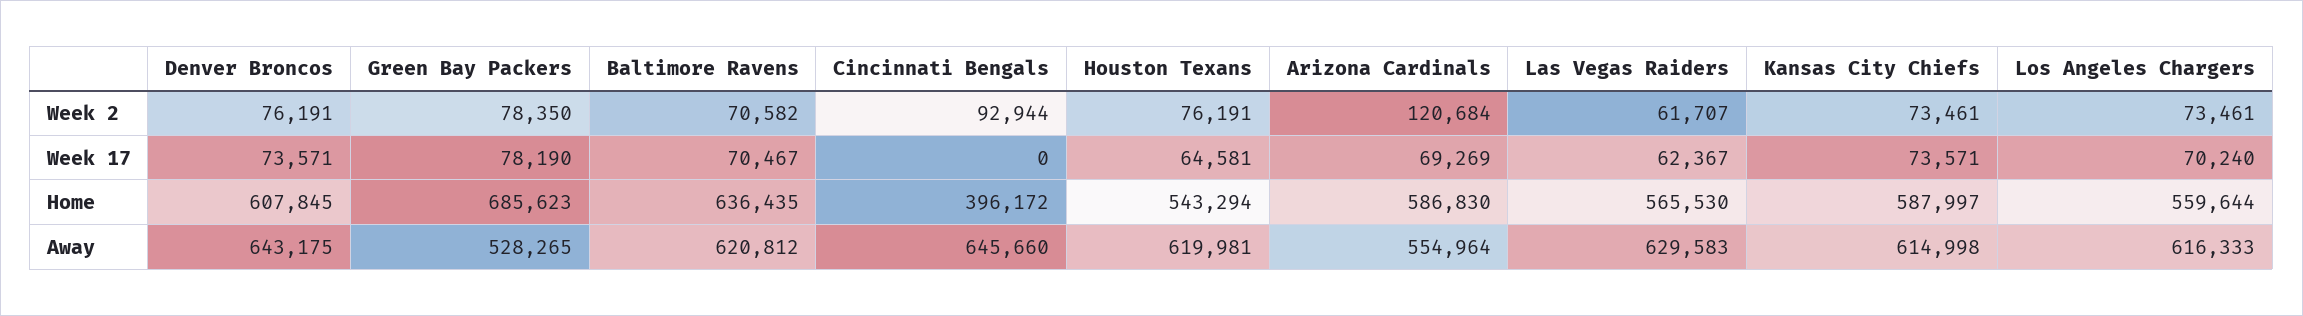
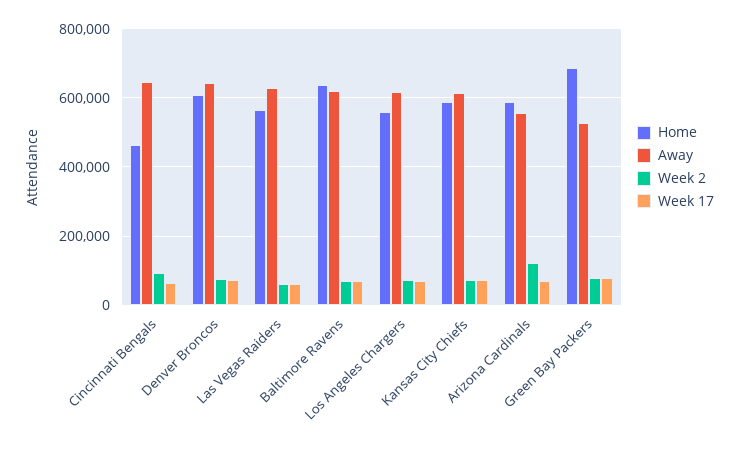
  {
    "Week 2": {
      "Denver Broncos": 76191,
      "Green Bay Packers": 78350,
      "Baltimore Ravens": 70582,
      "Cincinnati Bengals": 92944,
-     "Houston Texans": 76191,
      "Arizona Cardinals": 120684,
      "Las Vegas Raiders": 61707,
      "Kansas City Chiefs": 73461,
      "Los Angeles Chargers": 73461
    },
    "Week 17": {
      "Denver Broncos": 73571,
      "Green Bay Packers": 78190,
      "Baltimore Ravens": 70467,
-     "Cincinnati Bengals": 0,
+     "Cincinnati Bengals": 60000,
-     "Houston Texans": 64581,
      "Arizona Cardinals": 69269,
      "Las Vegas Raiders": 62367,
      "Kansas City Chiefs": 73571,
      "Los Angeles Chargers": 70240
    },
    "Home": {
      "Denver Broncos": 607845,
      "Green Bay Packers": 685623,
      "Baltimore Ravens": 636435,
-     "Cincinnati Bengals": 396172,
+     "Cincinnati Bengals": 460000,
-     "Houston Texans": 543294,
      "Arizona Cardinals": 586830,
      "Las Vegas Raiders": 565530,
      "Kansas City Chiefs": 587997,
      "Los Angeles Chargers": 559644
    },
    "Away": {
      "Denver Broncos": 643175,
      "Green Bay Packers": 528265,
      "Baltimore Ravens": 620812,
      "Cincinnati Bengals": 645660,
-     "Houston Texans": 619981,
      "Arizona Cardinals": 554964,
      "Las Vegas Raiders": 629583,
      "Kansas City Chiefs": 614998,
      "Los Angeles Chargers": 616333
    }
  }

